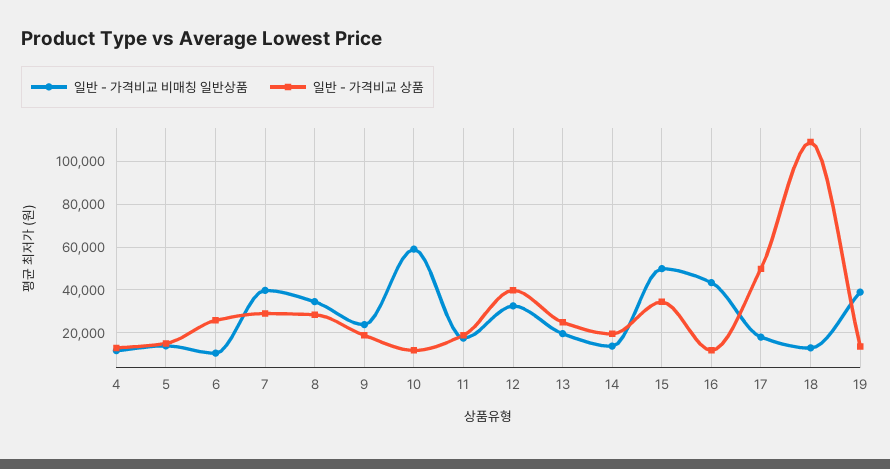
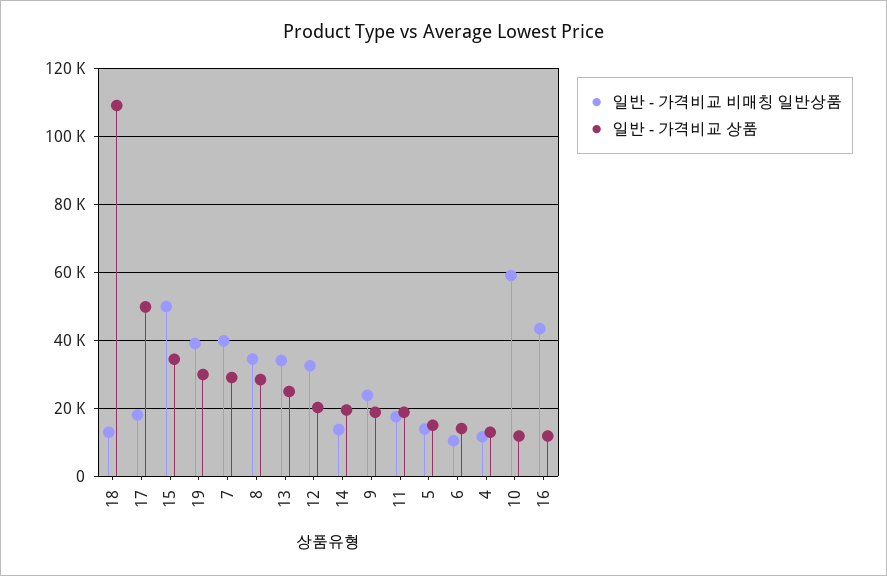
  {
    "일반 - 가격비교 비매칭 일반상품": {
      "4": 12000,
      "5": 14000,
      "6": 10000,
      "7": 40000,
      "8": 34000,
      "9": 24000,
      "10": 60000,
      "11": 18000,
      "12": 32000,
-     "13": 20000,
+     "13": 34000,
      "14": 14000,
      "15": 50000,
      "16": 44000,
      "17": 18000,
      "18": 12000,
      "19": 40000
    },
    "일반 - 가격비교 상품": {
      "4": 12000,
      "5": 16000,
-     "6": 25000,
+     "6": 14000,
      "7": 30000,
      "8": 28000,
      "9": 18000,
      "10": 12000,
      "11": 18000,
-     "12": 40000,
+     "12": 20000,
      "13": 24000,
      "14": 20000,
      "15": 34000,
      "16": 12000,
      "17": 50000,
      "18": 110000,
-     "19": 15000
+     "19": 30000
    }
  }

